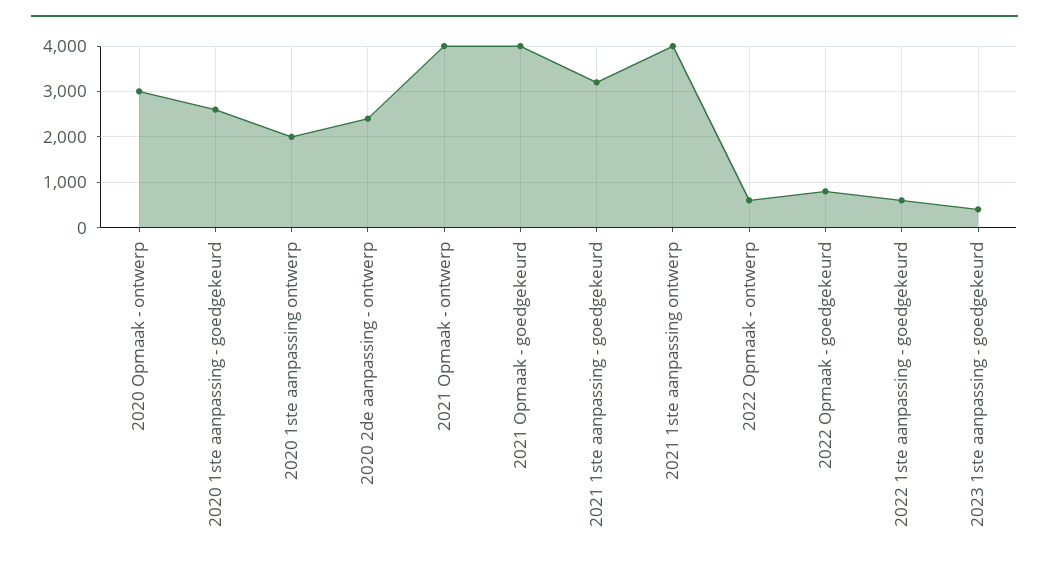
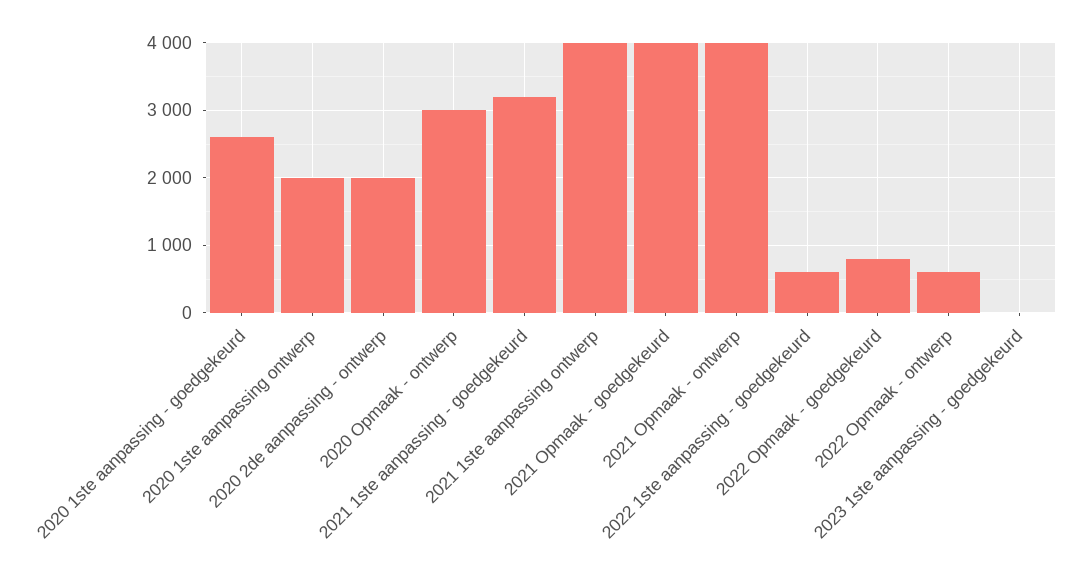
  {
    "2020 Opmaak - ontwerp": 3000,
    "2020 1ste aanpassing - goedgekeurd": 2600,
    "2020 1ste aanpassing ontwerp": 2000,
-   "2020 2de aanpassing - ontwerp": 2400,
+   "2020 2de aanpassing - ontwerp": 2000,
    "2021 Opmaak - ontwerp": 4000,
    "2021 Opmaak - goedgekeurd": 4000,
    "2021 1ste aanpassing - goedgekeurd": 3200,
    "2021 1ste aanpassing ontwerp": 4000,
    "2022 Opmaak - ontwerp": 600,
    "2022 Opmaak - goedgekeurd": 800,
    "2022 1ste aanpassing - goedgekeurd": 600,
-   "2023 1ste aanpassing - goedgekeurd": 400
+   "2023 1ste aanpassing - goedgekeurd": 0
  }

